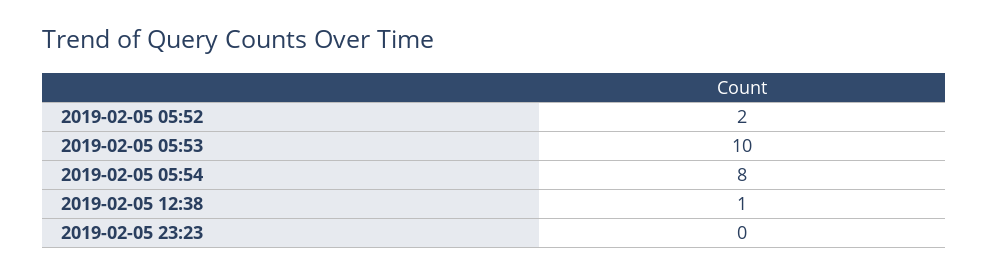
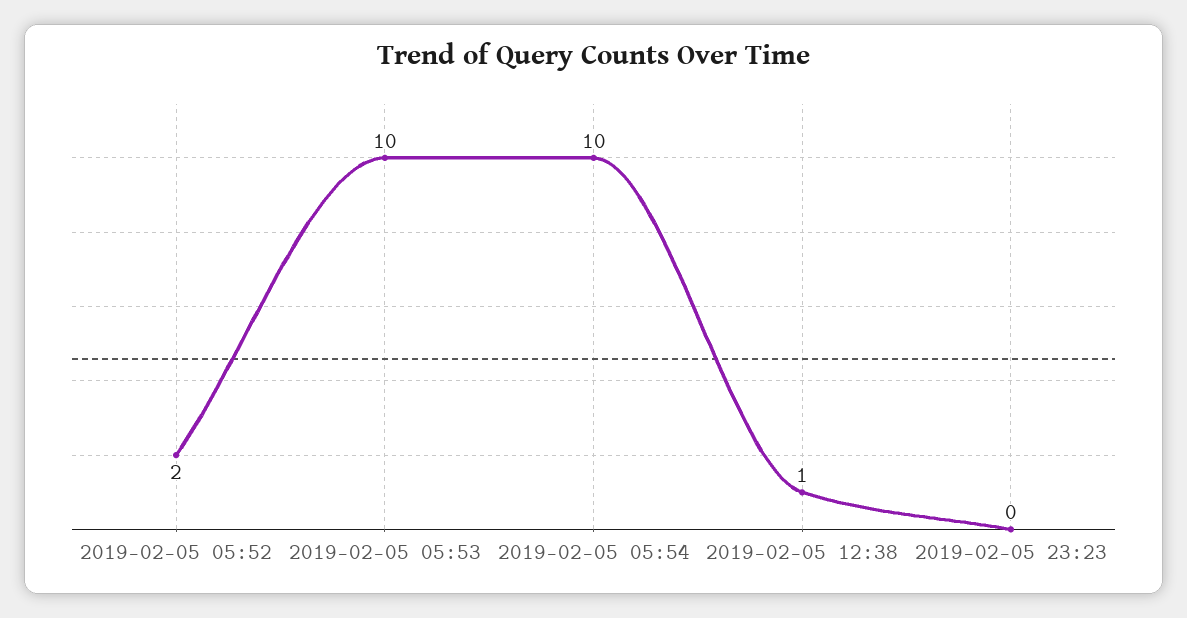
  {
    "2019-02-05 05:52": 2,
    "2019-02-05 05:53": 10,
-   "2019-02-05 05:54": 8,
+   "2019-02-05 05:54": 10,
    "2019-02-05 12:38": 1,
    "2019-02-05 23:23": 0
  }

